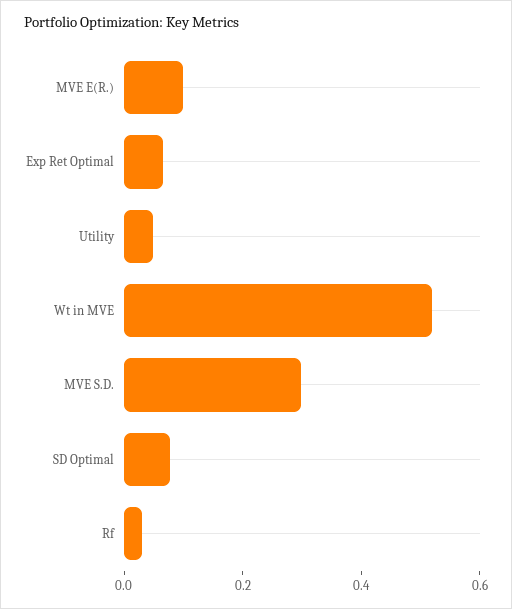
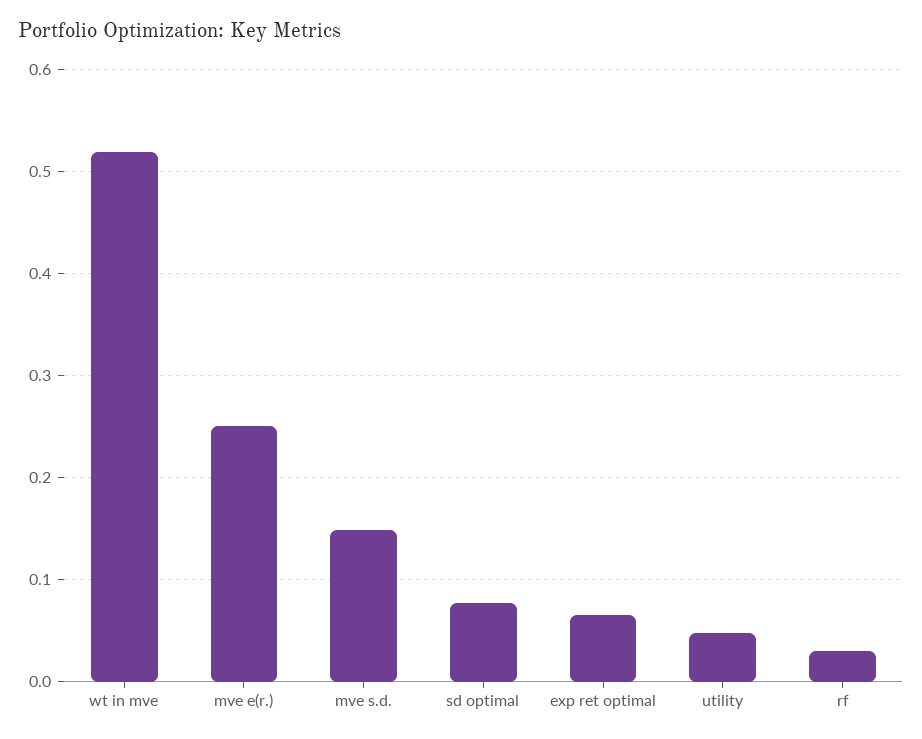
  {
-   "MVE E(R.)": 0.1,
+   "MVE E(R.)": 0.25,
    "Exp Ret Optimal": 0.07,
    "Utility": 0.05,
    "Wt in MVE": 0.52,
-   "MVE S.D.": 0.3,
+   "MVE S.D.": 0.15,
    "SD Optimal": 0.08,
    "Rf": 0.03
  }

